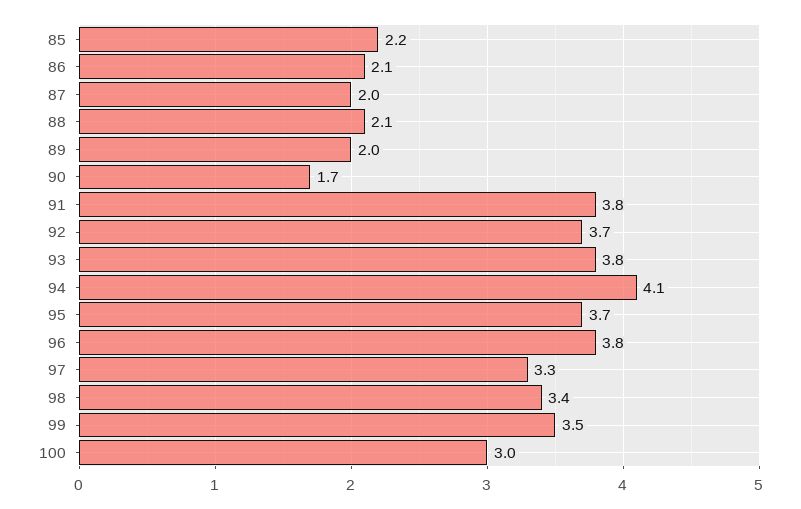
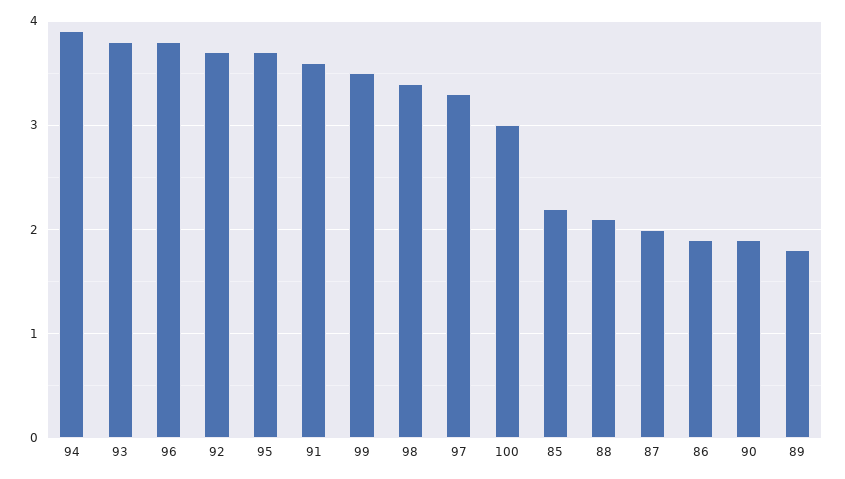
  {
    "85": 2.2,
-   "86": 2.1,
+   "86": 1.9,
    "87": 2,
    "88": 2.1,
-   "89": 2,
+   "89": 1.8,
-   "90": 1.7,
+   "90": 1.9,
-   "91": 3.8,
+   "91": 3.6,
    "92": 3.7,
    "93": 3.8,
-   "94": 4.1,
+   "94": 3.9,
    "95": 3.7,
    "96": 3.8,
    "97": 3.3,
    "98": 3.4,
    "99": 3.5,
    "100": 3
  }

